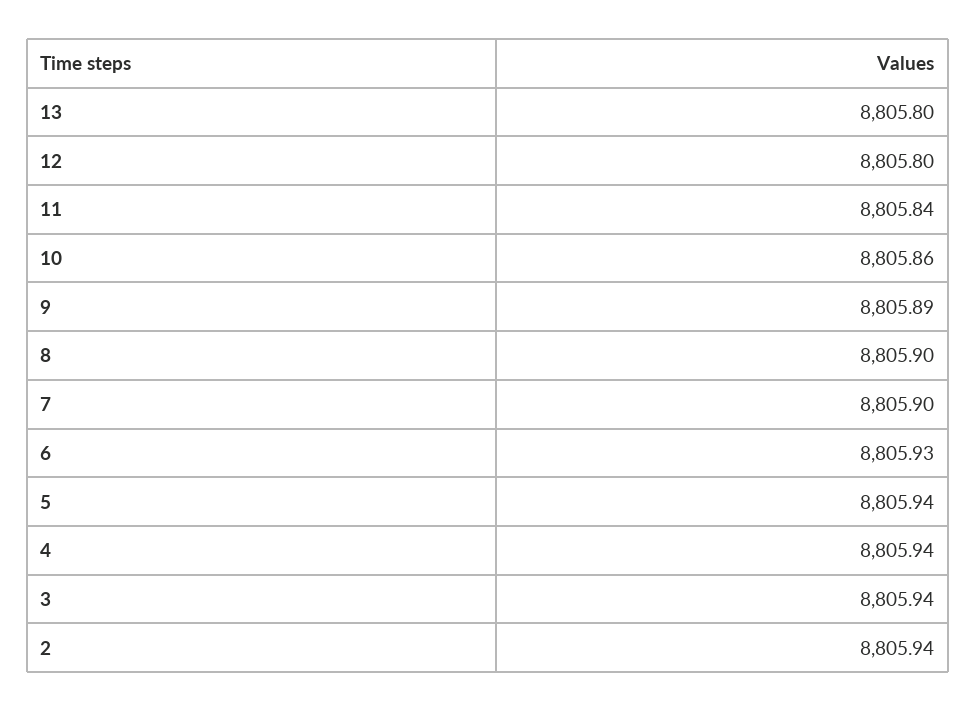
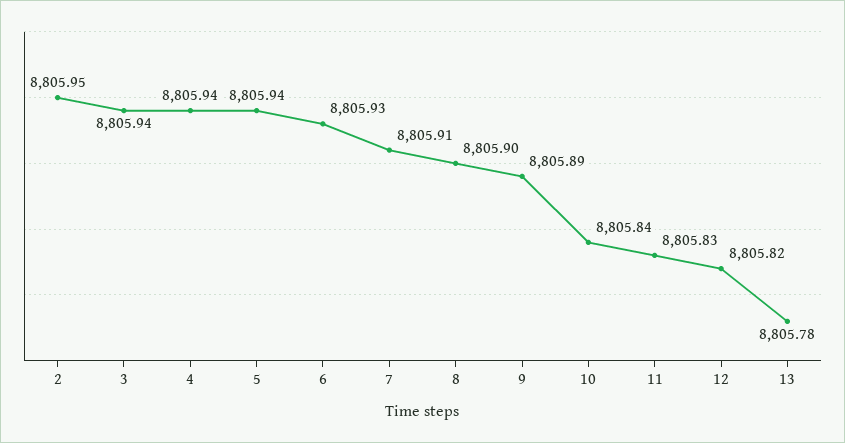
  {
-   "13": 8805.8,
+   "13": 8805.78,
-   "12": 8805.8,
+   "12": 8805.82,
-   "11": 8805.84,
+   "11": 8805.83,
-   "10": 8805.86,
+   "10": 8805.84,
    "9": 8805.89,
    "8": 8805.9,
-   "7": 8805.9,
+   "7": 8805.91,
    "6": 8805.93,
    "5": 8805.94,
    "4": 8805.94,
    "3": 8805.94,
-   "2": 8805.94
+   "2": 8805.95
  }

